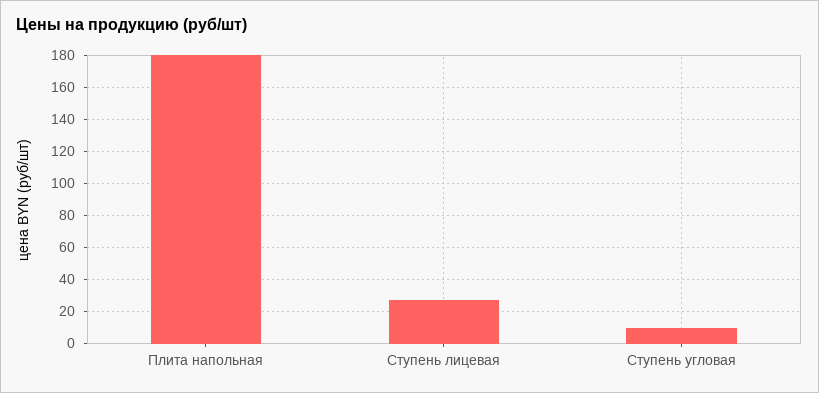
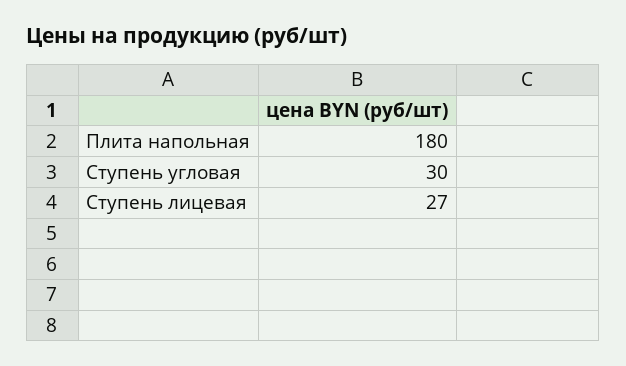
  {
    "Плита напольная": 180,
    "Ступень лицевая": 27,
-   "Ступень угловая": 10
+   "Ступень угловая": 30
  }

